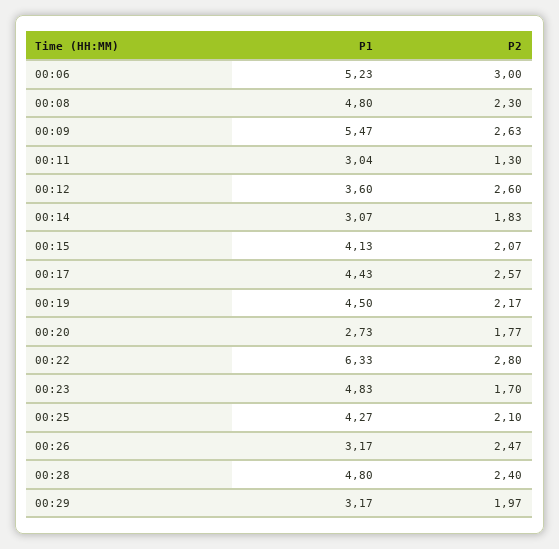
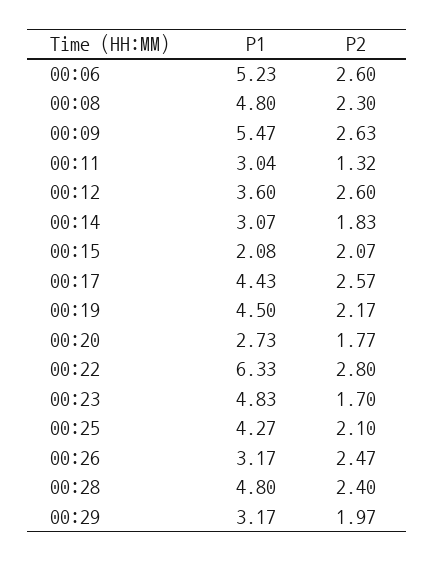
  {
    "P1": {
      "00:06": 5.23,
      "00:08": 4.8,
      "00:09": 5.47,
      "00:11": 3.04,
      "00:12": 3.6,
      "00:14": 3.07,
-     "00:15": 4.13,
+     "00:15": 2.08,
      "00:17": 4.43,
      "00:19": 4.5,
      "00:20": 2.73,
      "00:22": 6.33,
      "00:23": 4.83,
      "00:25": 4.27,
      "00:26": 3.17,
      "00:28": 4.8,
      "00:29": 3.17
    },
    "P2": {
-     "00:06": 3,
+     "00:06": 2.6,
      "00:08": 2.3,
      "00:09": 2.63,
-     "00:11": 1.3,
+     "00:11": 1.32,
      "00:12": 2.6,
      "00:14": 1.83,
      "00:15": 2.07,
      "00:17": 2.57,
      "00:19": 2.17,
      "00:20": 1.77,
      "00:22": 2.8,
      "00:23": 1.7,
      "00:25": 2.1,
      "00:26": 2.47,
      "00:28": 2.4,
      "00:29": 1.97
    }
  }

